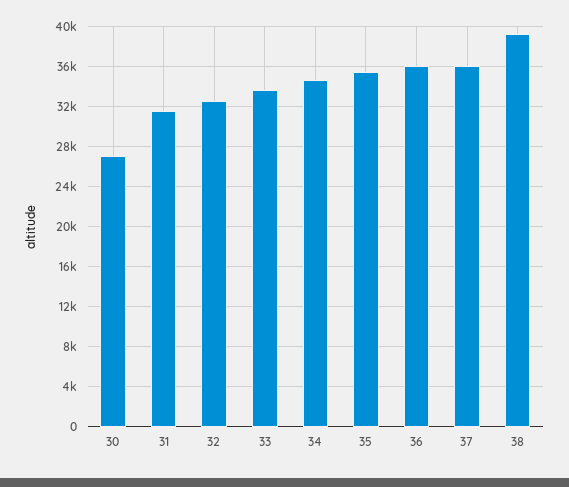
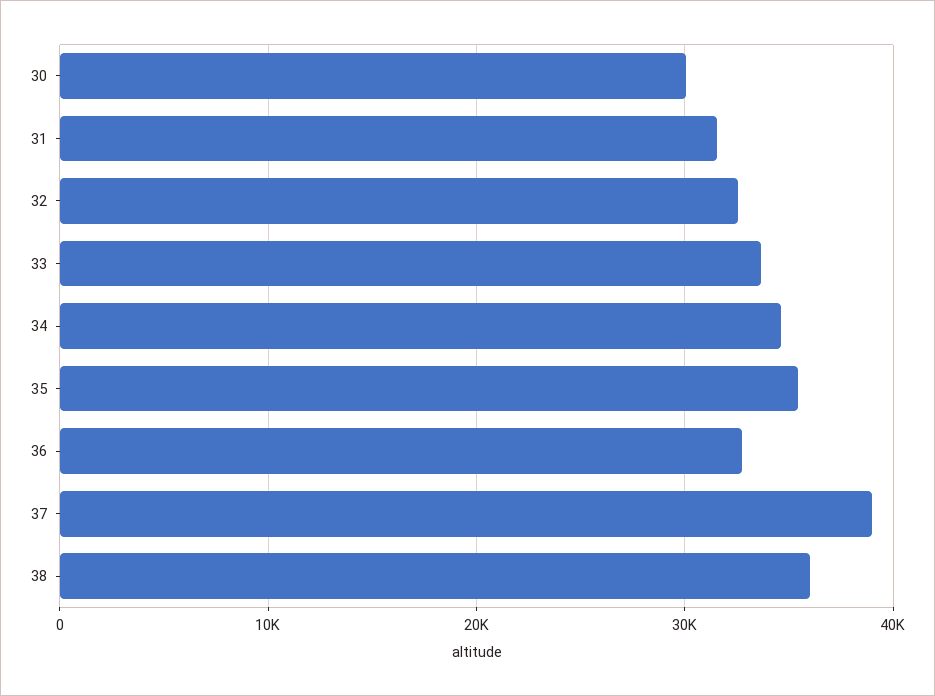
  {
-   "30": 27000,
+   "30": 30000,
    "31": 32000,
    "32": 33000,
    "33": 34000,
    "34": 35000,
    "35": 35000,
-   "36": 36000,
+   "36": 33000,
-   "37": 36000,
+   "37": 39000,
-   "38": 39000
+   "38": 36000
  }

